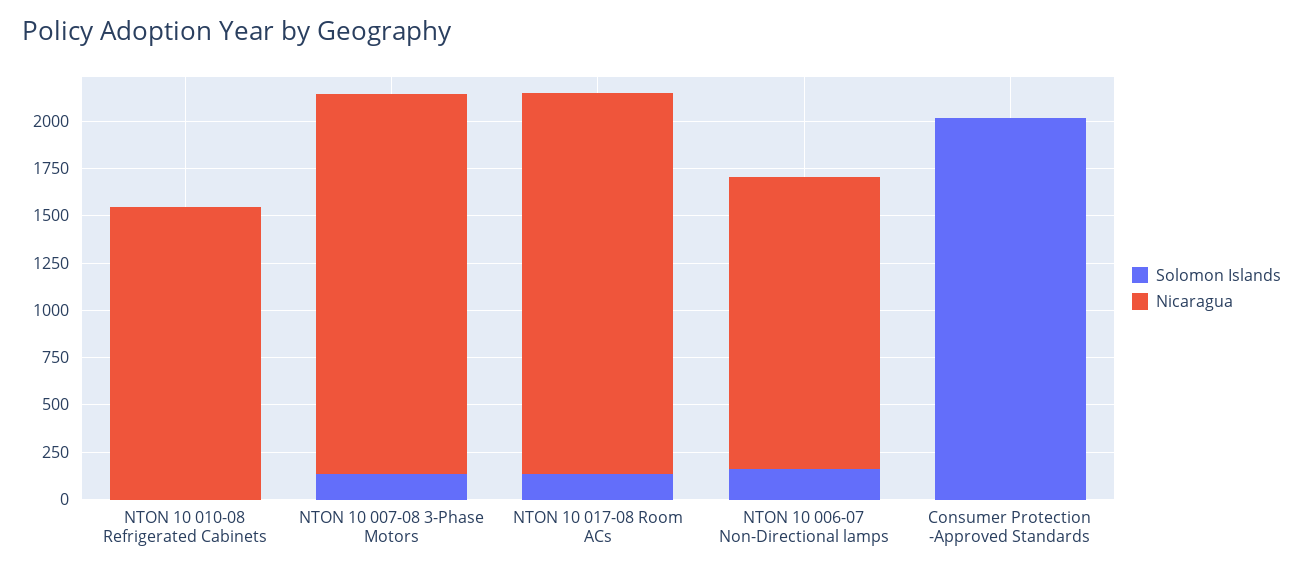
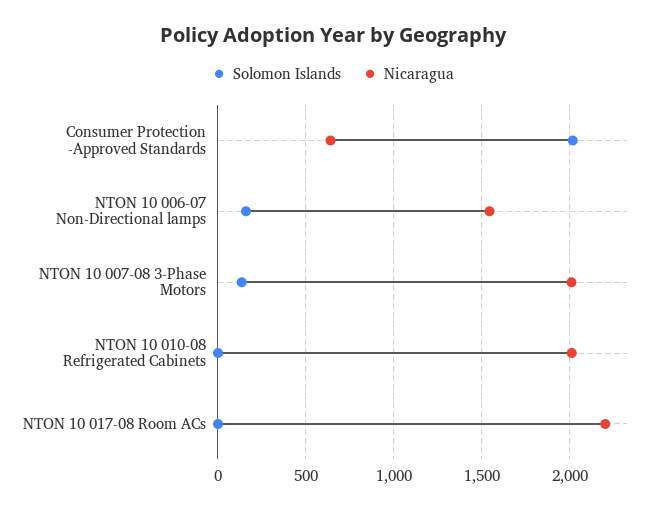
  {
    "Solomon Islands": {
      "NTON 10 010-08 Refrigerated Cabinets": 0,
      "NTON 10 007-08 3-Phase Motors": 150,
-     "NTON 10 017-08 Room ACs": 150,
+     "NTON 10 017-08 Room ACs": 0,
      "NTON 10 006-07 Non-Directional lamps": 150,
      "Consumer Protection -Approved Standards": 2000
    },
    "Nicaragua": {
-     "NTON 10 010-08 Refrigerated Cabinets": 1550,
+     "NTON 10 010-08 Refrigerated Cabinets": 2000,
      "NTON 10 007-08 3-Phase Motors": 2000,
-     "NTON 10 017-08 Room ACs": 2000,
+     "NTON 10 017-08 Room ACs": 2200,
      "NTON 10 006-07 Non-Directional lamps": 1550,
-     "Consumer Protection -Approved Standards": 0
+     "Consumer Protection -Approved Standards": 650
    }
  }

